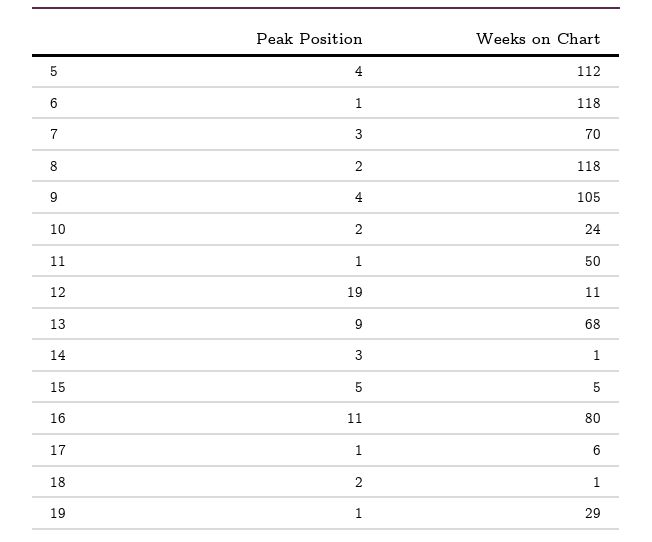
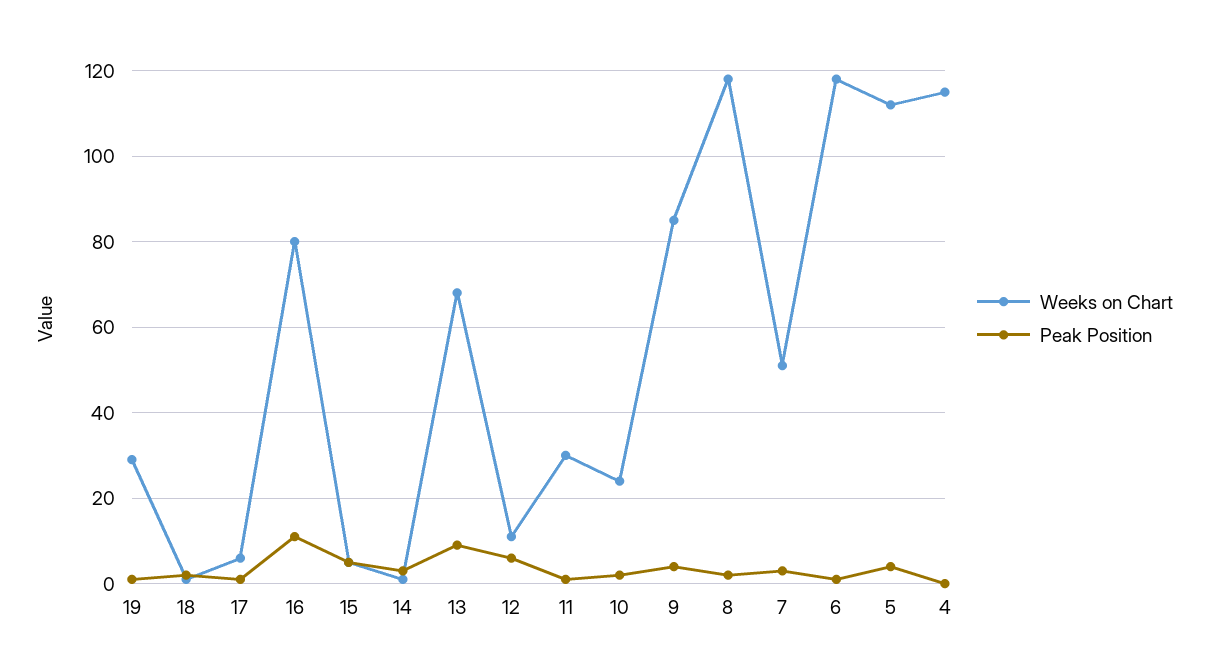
  {
    "Peak Position": {
      "5": 4,
      "6": 1,
      "7": 3,
      "8": 2,
      "9": 4,
      "10": 2,
      "11": 1,
-     "12": 19,
+     "12": 5,
      "13": 9,
      "14": 3,
      "15": 5,
      "16": 11,
      "17": 1,
      "18": 2,
-     "19": 1
+     "19": 1,
+     "4": 0
    },
    "Weeks on Chart": {
      "5": 112,
      "6": 118,
-     "7": 70,
+     "7": 50,
      "8": 118,
-     "9": 105,
+     "9": 85,
      "10": 24,
-     "11": 50,
+     "11": 30,
      "12": 11,
      "13": 68,
      "14": 1,
      "15": 5,
      "16": 80,
      "17": 6,
      "18": 1,
-     "19": 29
+     "19": 29,
+     "4": 115
    }
  }

